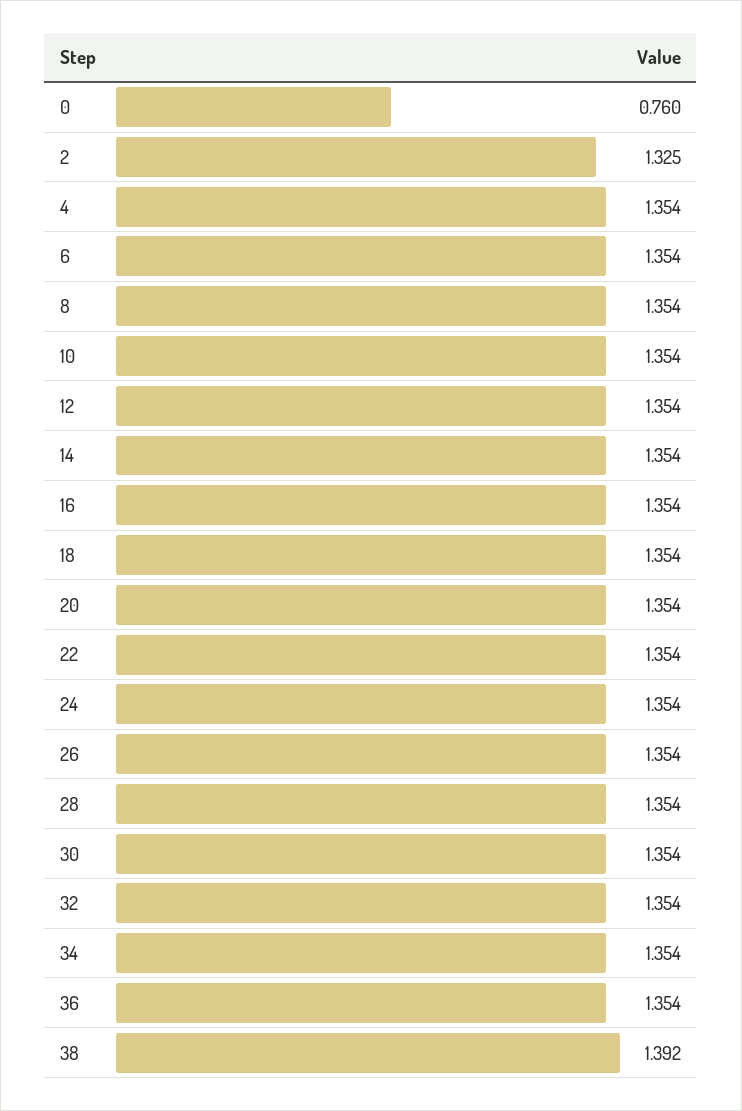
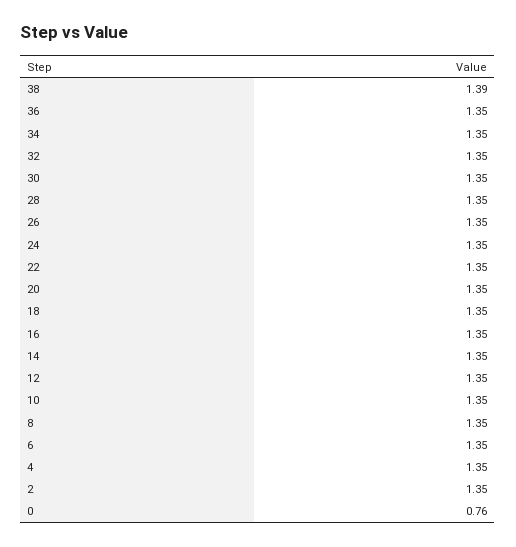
  {
    "0": 0.76,
-   "2": 1.325,
+   "2": 1.35,
    "4": 1.354,
    "6": 1.354,
    "8": 1.354,
    "10": 1.354,
    "12": 1.354,
    "14": 1.354,
    "16": 1.354,
    "18": 1.354,
    "20": 1.354,
    "22": 1.354,
    "24": 1.354,
    "26": 1.354,
    "28": 1.354,
    "30": 1.354,
    "32": 1.354,
    "34": 1.354,
    "36": 1.354,
    "38": 1.392
  }

